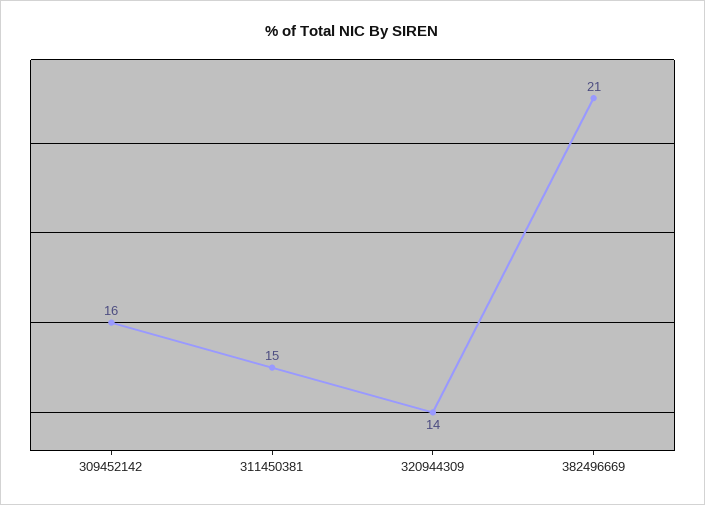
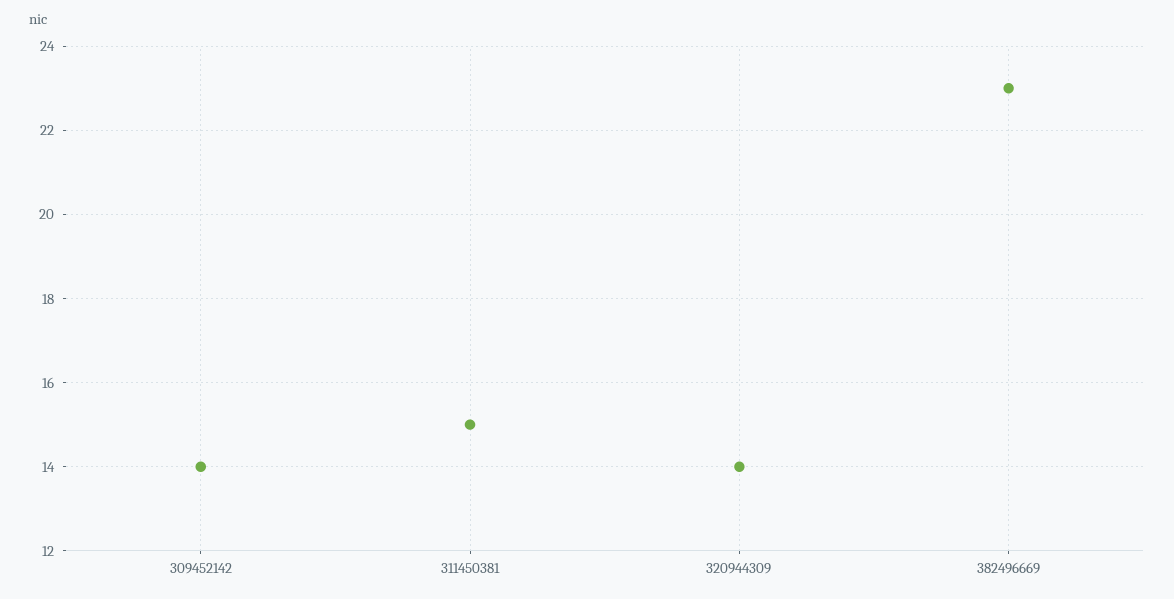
  {
-   "309452142": 16,
+   "309452142": 14,
    "311450381": 15,
    "320944309": 14,
-   "382496669": 21
+   "382496669": 23
  }

